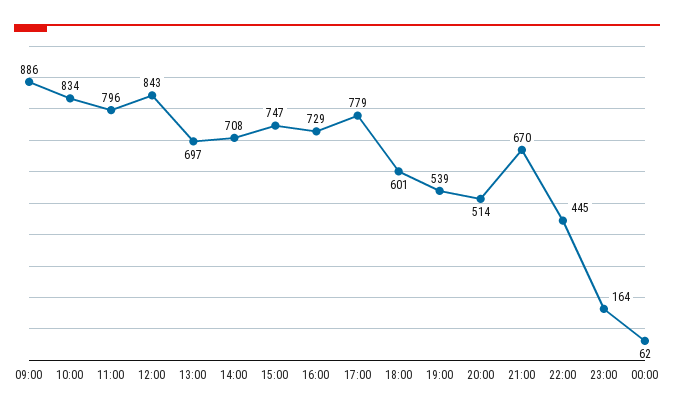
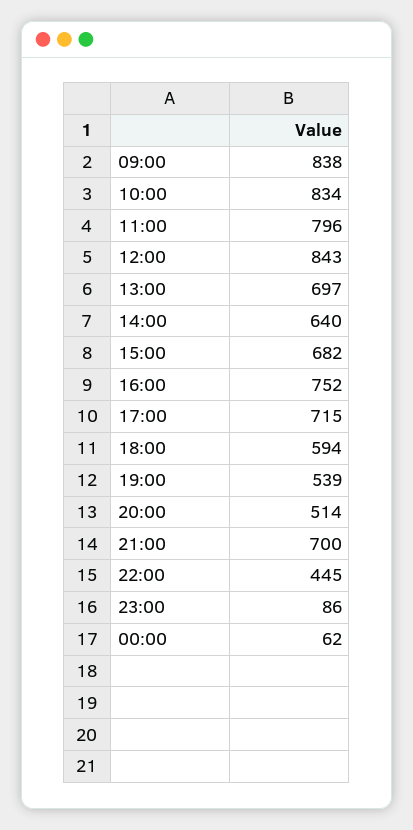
  {
-   "09:00": 886,
+   "09:00": 838,
    "10:00": 834,
    "11:00": 796,
    "12:00": 843,
    "13:00": 697,
-   "14:00": 708,
+   "14:00": 640,
-   "15:00": 747,
+   "15:00": 682,
-   "16:00": 729,
+   "16:00": 752,
-   "17:00": 779,
+   "17:00": 715,
-   "18:00": 601,
+   "18:00": 594,
    "19:00": 539,
    "20:00": 514,
-   "21:00": 670,
+   "21:00": 700,
    "22:00": 445,
-   "23:00": 164,
+   "23:00": 86,
    "00:00": 62
  }

